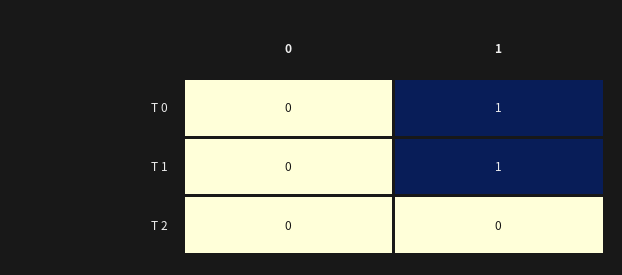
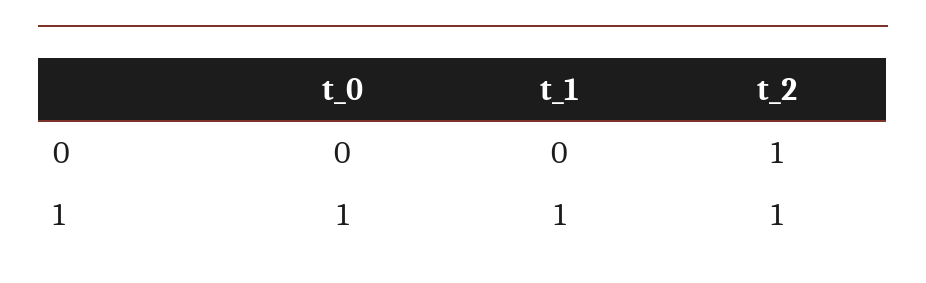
  {
    "0": {
      "T 0": 0,
      "T 1": 0,
-     "T 2": 0
+     "T 2": 1
    },
    "1": {
      "T 0": 1,
      "T 1": 1,
-     "T 2": 0
+     "T 2": 1
    }
  }

